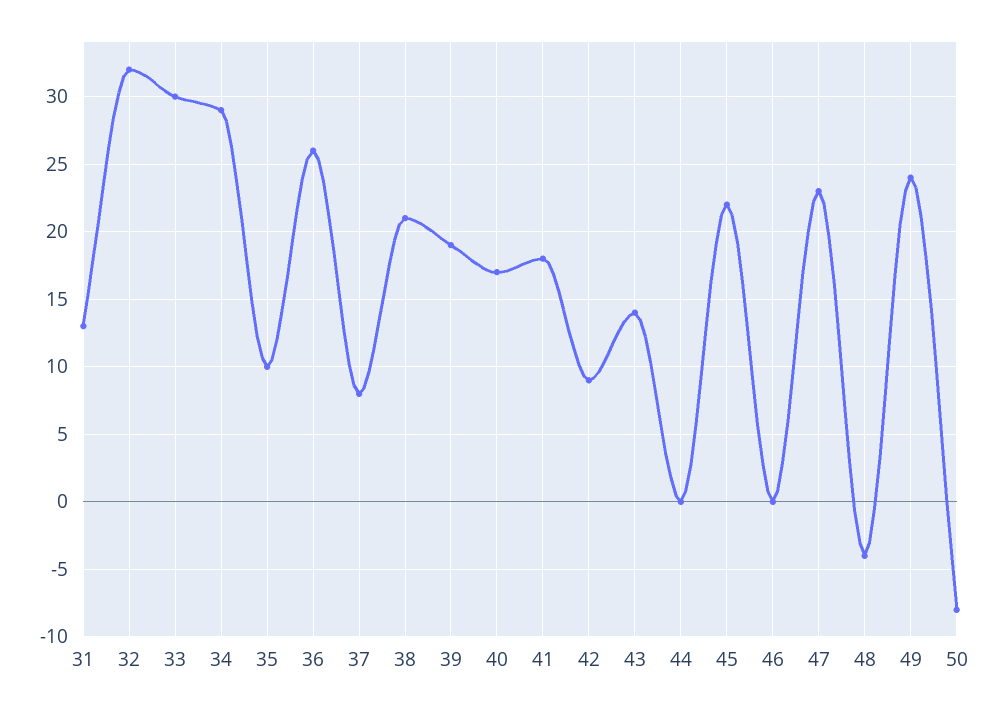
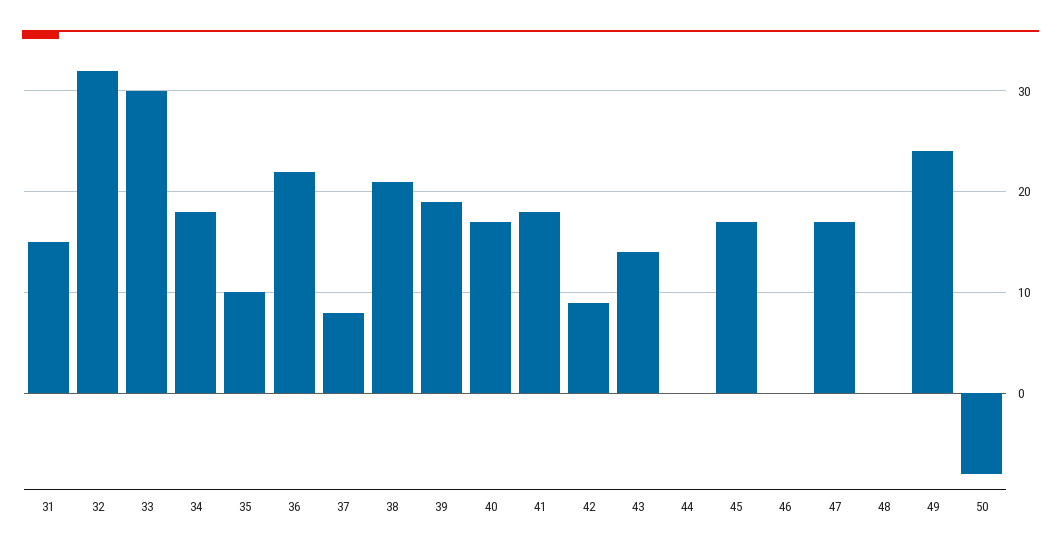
  {
-   "31": 13,
+   "31": 15,
    "32": 32,
    "33": 30,
-   "34": 29,
+   "34": 18,
    "35": 10,
-   "36": 26,
+   "36": 22,
    "37": 8,
    "38": 21,
    "39": 19,
    "40": 17,
    "41": 18,
    "42": 9,
    "43": 14,
    "44": 0,
-   "45": 22,
+   "45": 17,
    "46": 0,
-   "47": 23,
+   "47": 17,
-   "48": -4,
+   "48": 0,
    "49": 24,
    "50": -8
  }

